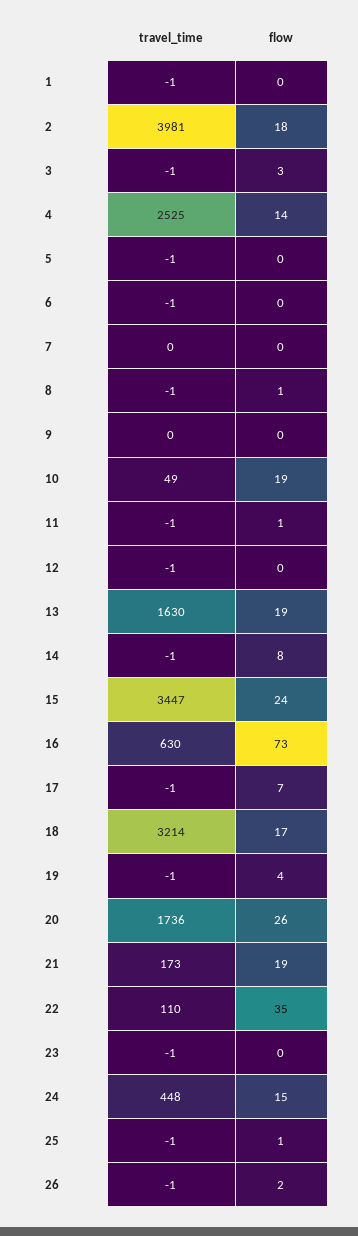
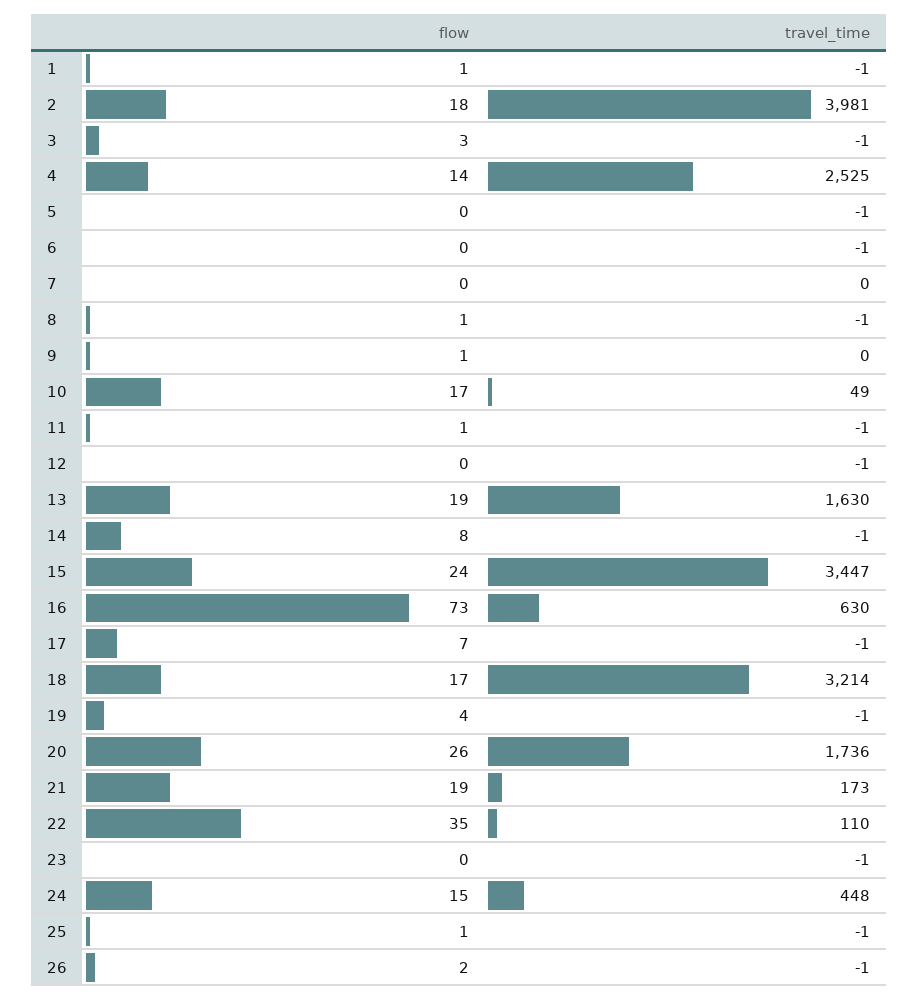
  {
    "travel_time": {
      "1": -1,
      "2": 3981,
      "3": -1,
      "4": 2525,
      "5": -1,
      "6": -1,
      "7": 0,
      "8": -1,
      "9": 0,
      "10": 49,
      "11": -1,
      "12": -1,
      "13": 1630,
      "14": -1,
      "15": 3447,
      "16": 630,
      "17": -1,
      "18": 3214,
      "19": -1,
      "20": 1736,
      "21": 173,
      "22": 110,
      "23": -1,
      "24": 448,
      "25": -1,
      "26": -1
    },
    "flow": {
-     "1": 0,
+     "1": 1,
      "2": 18,
      "3": 3,
      "4": 14,
      "5": 0,
      "6": 0,
      "7": 0,
      "8": 1,
-     "9": 0,
+     "9": 1,
-     "10": 19,
+     "10": 17,
      "11": 1,
      "12": 0,
      "13": 19,
      "14": 8,
      "15": 24,
      "16": 73,
      "17": 7,
      "18": 17,
      "19": 4,
      "20": 26,
      "21": 19,
      "22": 35,
      "23": 0,
      "24": 15,
      "25": 1,
      "26": 2
    }
  }

